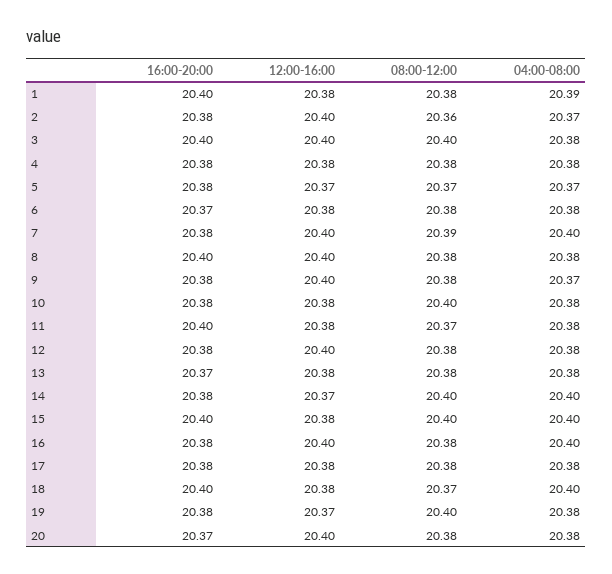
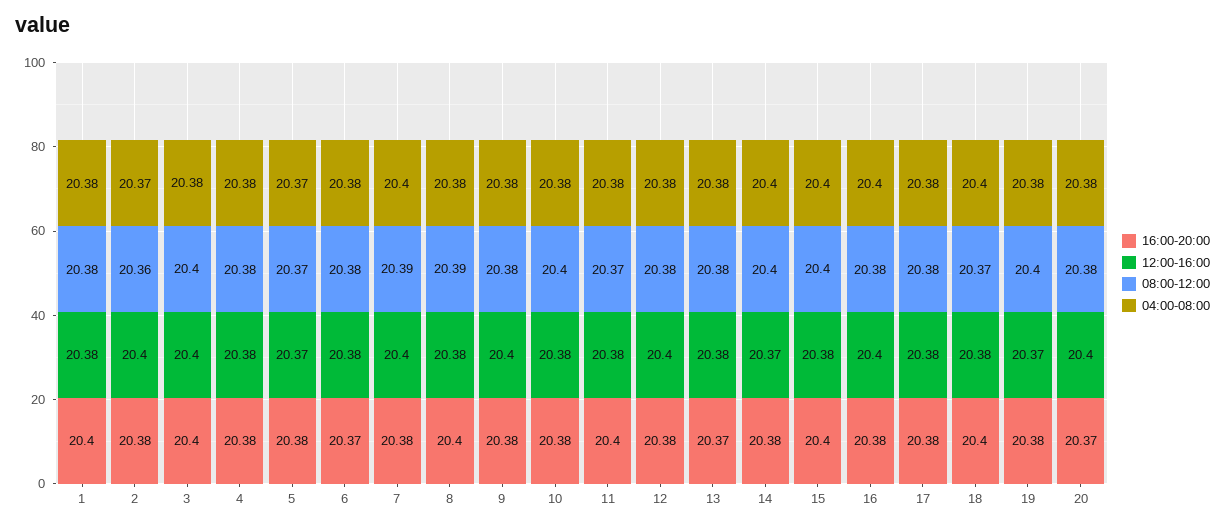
  {
    "16:00-20:00": {
      "1": 20.4,
      "2": 20.38,
      "3": 20.4,
      "4": 20.38,
      "5": 20.38,
      "6": 20.37,
      "7": 20.38,
      "8": 20.4,
      "9": 20.38,
      "10": 20.38,
      "11": 20.4,
      "12": 20.38,
      "13": 20.37,
      "14": 20.38,
      "15": 20.4,
      "16": 20.38,
      "17": 20.38,
      "18": 20.4,
      "19": 20.38,
      "20": 20.37
    },
    "12:00-16:00": {
      "1": 20.38,
      "2": 20.4,
      "3": 20.4,
      "4": 20.38,
      "5": 20.37,
      "6": 20.38,
      "7": 20.4,
-     "8": 20.4,
+     "8": 20.38,
      "9": 20.4,
      "10": 20.38,
      "11": 20.38,
      "12": 20.4,
      "13": 20.38,
      "14": 20.37,
      "15": 20.38,
      "16": 20.4,
      "17": 20.38,
      "18": 20.38,
      "19": 20.37,
      "20": 20.4
    },
    "08:00-12:00": {
      "1": 20.38,
      "2": 20.36,
      "3": 20.4,
      "4": 20.38,
      "5": 20.37,
      "6": 20.38,
      "7": 20.39,
-     "8": 20.38,
+     "8": 20.39,
      "9": 20.38,
      "10": 20.4,
      "11": 20.37,
      "12": 20.38,
      "13": 20.38,
      "14": 20.4,
      "15": 20.4,
      "16": 20.38,
      "17": 20.38,
      "18": 20.37,
      "19": 20.4,
      "20": 20.38
    },
    "04:00-08:00": {
-     "1": 20.39,
+     "1": 20.38,
      "2": 20.37,
      "3": 20.38,
      "4": 20.38,
      "5": 20.37,
      "6": 20.38,
      "7": 20.4,
      "8": 20.38,
-     "9": 20.37,
+     "9": 20.38,
      "10": 20.38,
      "11": 20.38,
      "12": 20.38,
      "13": 20.38,
      "14": 20.4,
      "15": 20.4,
      "16": 20.4,
      "17": 20.38,
      "18": 20.4,
      "19": 20.38,
      "20": 20.38
    }
  }

